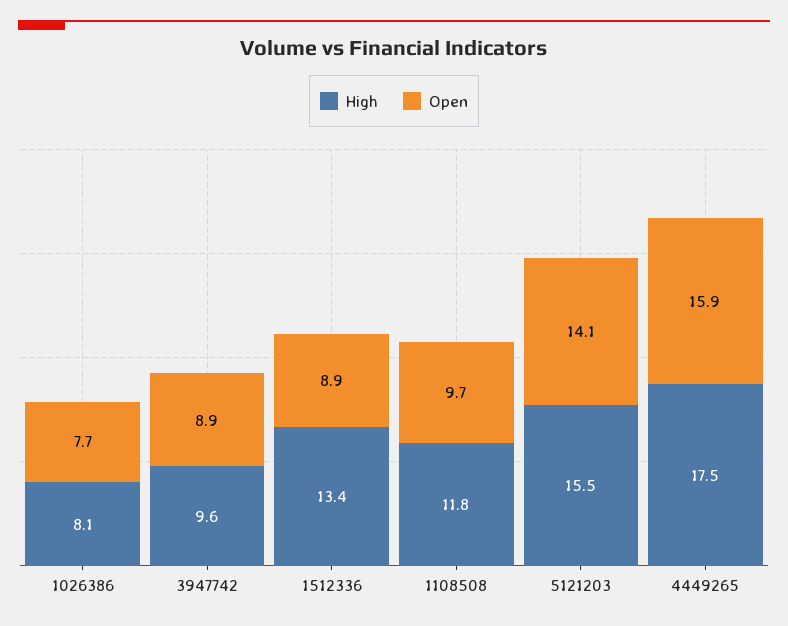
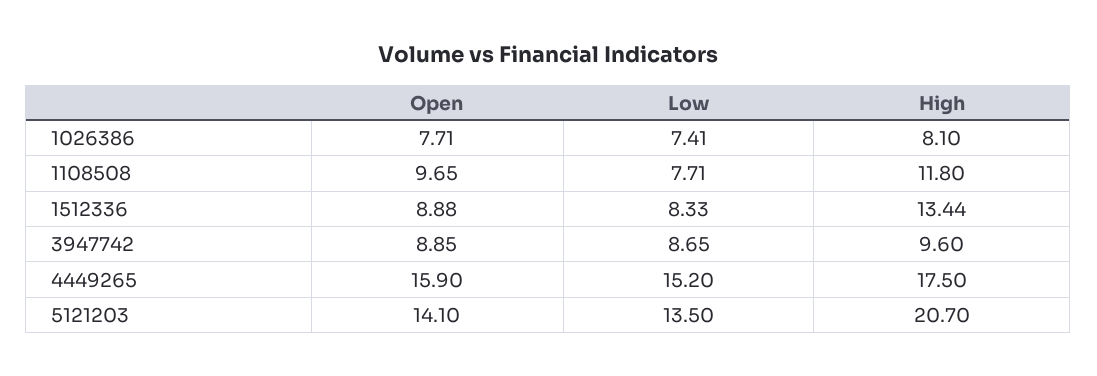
  {
    "High": {
      "1026386": 8.1,
      "3947742": 9.6,
      "1512336": 13.44,
      "1108508": 11.8,
-     "5121203": 15.5,
+     "5121203": 20.7,
      "4449265": 17.5
    },
    "Open": {
      "1026386": 7.71,
      "3947742": 8.85,
      "1512336": 8.88,
      "1108508": 9.65,
      "5121203": 14.1,
      "4449265": 15.9
-   }
+   },
+   "Low": {
+     "1026386": 7.41,
+     "1108508": 7.71,
+     "1512336": 8.33,
+     "3947742": 8.65,
+     "4449265": 15.2,
+     "5121203": 13.5
+   }
  }

